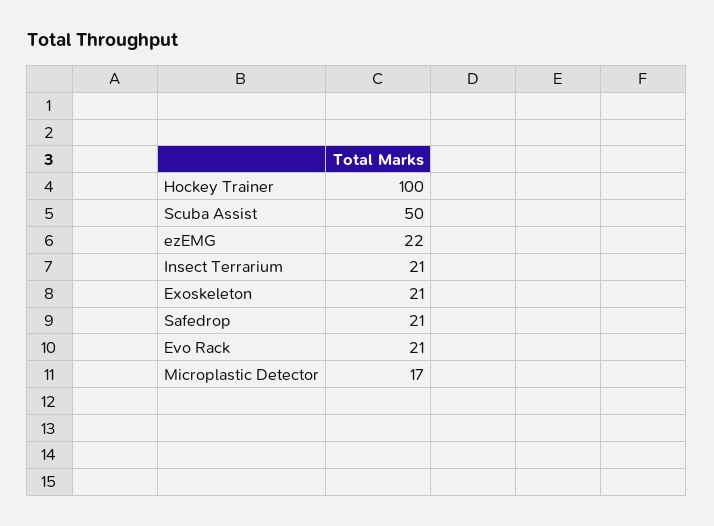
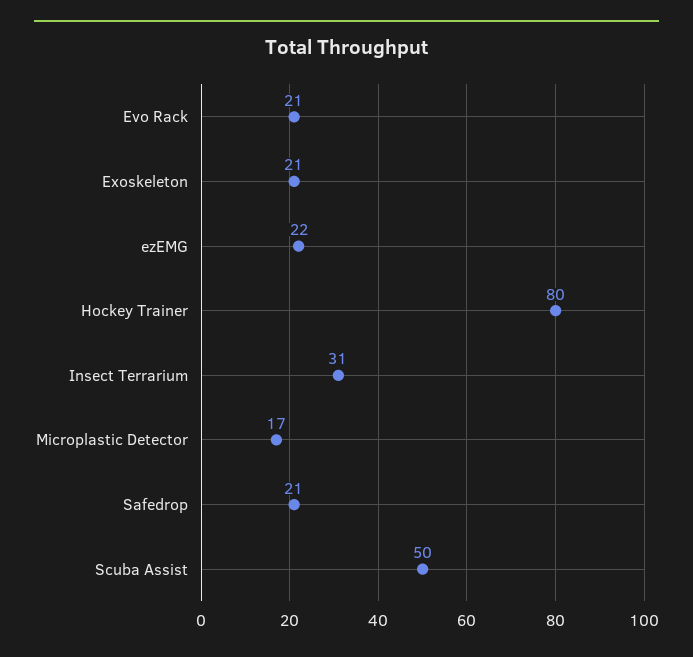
  {
-   "Hockey Trainer": 100,
+   "Hockey Trainer": 80,
    "Scuba Assist": 50,
    "ezEMG": 22,
-   "Insect Terrarium": 21,
+   "Insect Terrarium": 31,
    "Exoskeleton": 21,
    "Safedrop": 21,
    "Evo Rack": 21,
    "Microplastic Detector": 17
  }

